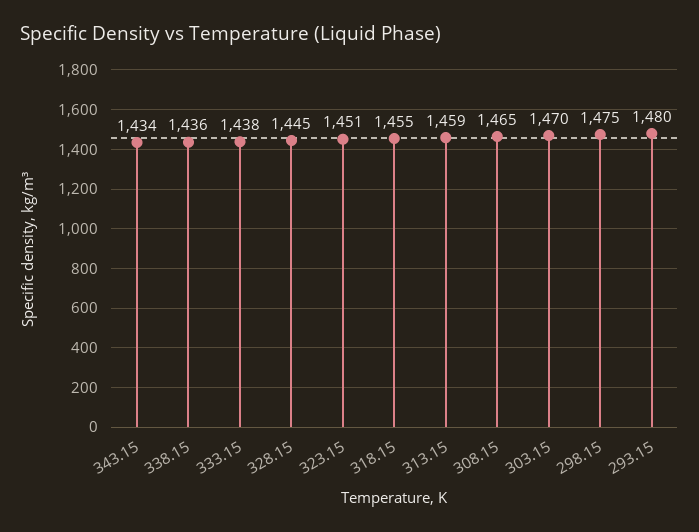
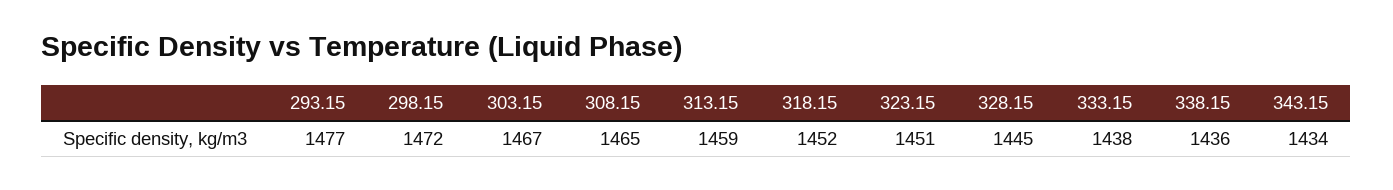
  {
    "343.15": 1434,
    "338.15": 1436,
    "333.15": 1438,
    "328.15": 1445,
    "323.15": 1451,
-   "318.15": 1455,
+   "318.15": 1452,
    "313.15": 1459,
    "308.15": 1465,
-   "303.15": 1470,
+   "303.15": 1467,
-   "298.15": 1475,
+   "298.15": 1472,
-   "293.15": 1480
+   "293.15": 1477
  }

